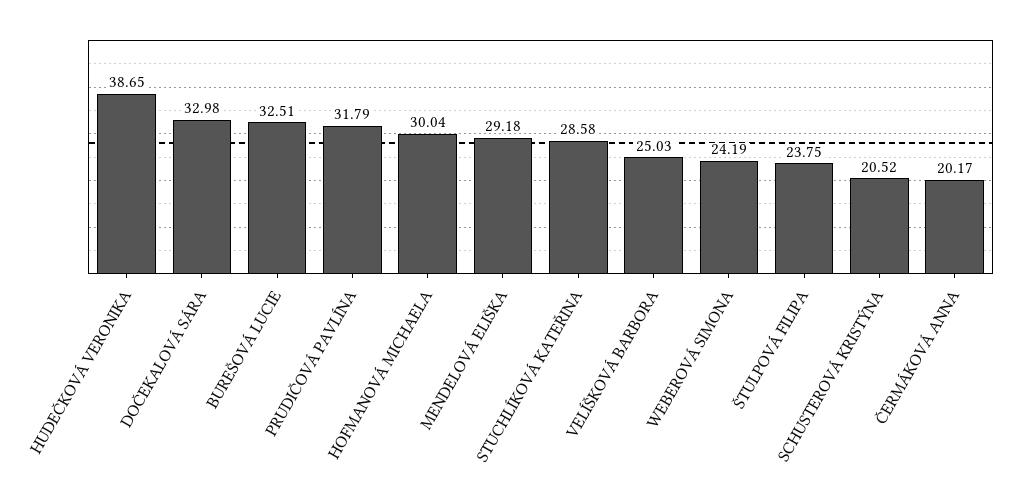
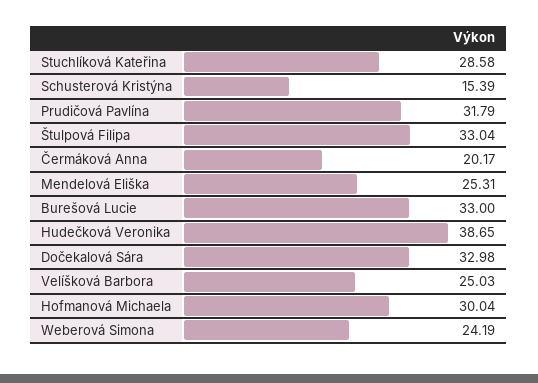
  {
    "HUDEČKOVÁ VERONIKA": 38.65,
    "DOČEKALOVÁ SÁRA": 32.98,
-   "BUREŠOVÁ LUCIE": 32.51,
+   "BUREŠOVÁ LUCIE": 33,
    "PRUDIČOVÁ PAVLÍNA": 31.79,
    "HOFMANOVÁ MICHAELA": 30.04,
-   "MENDELOVÁ ELIŠKA": 29.18,
+   "MENDELOVÁ ELIŠKA": 25.31,
    "STUCHLÍKOVÁ KATEŘINA": 28.58,
    "VELÍŠKOVÁ BARBORA": 25.03,
    "WEBEROVÁ SIMONA": 24.19,
-   "ŠTULPOVÁ FILIPA": 23.75,
+   "ŠTULPOVÁ FILIPA": 33.04,
-   "SCHUSTEROVÁ KRISTÝNA": 20.52,
+   "SCHUSTEROVÁ KRISTÝNA": 15.39,
    "ČERMÁKOVÁ ANNA": 20.17
  }

